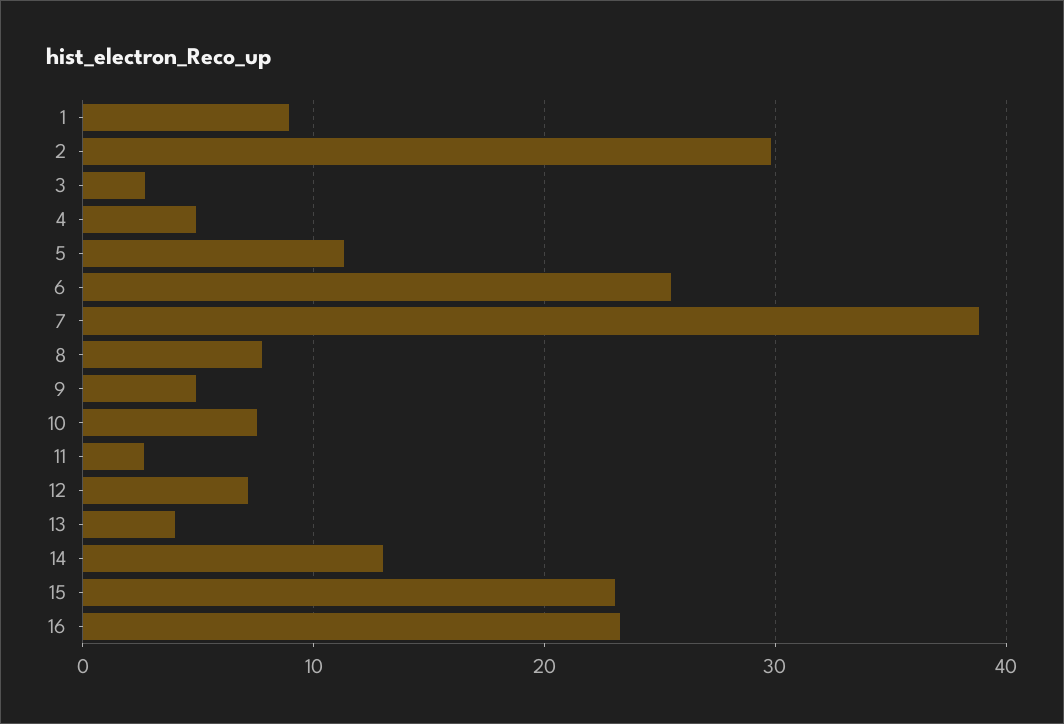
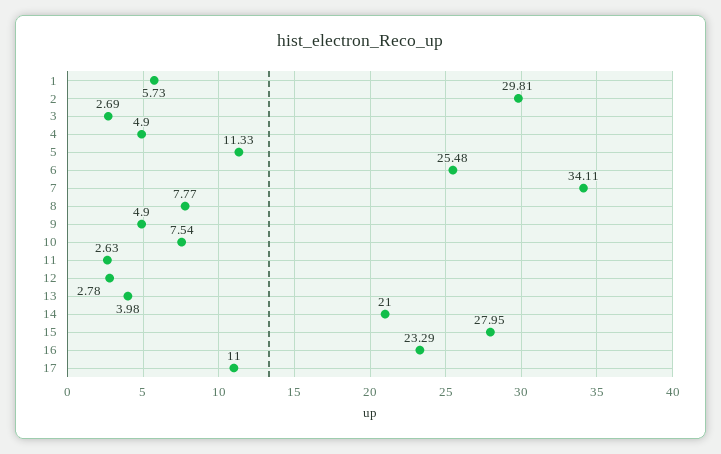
  {
-   "1": 9,
+   "1": 5.73,
    "2": 29.81,
    "3": 2.69,
    "4": 4.9,
    "5": 11.33,
    "6": 25.48,
-   "7": 39,
+   "7": 34.11,
    "8": 7.77,
    "9": 4.9,
    "10": 7.54,
    "11": 2.63,
-   "12": 7,
+   "12": 2.78,
    "13": 3.98,
-   "14": 13,
+   "14": 21,
-   "15": 23,
+   "15": 27.95,
-   "16": 23.29
+   "16": 23.29,
+   "17": 11
  }

